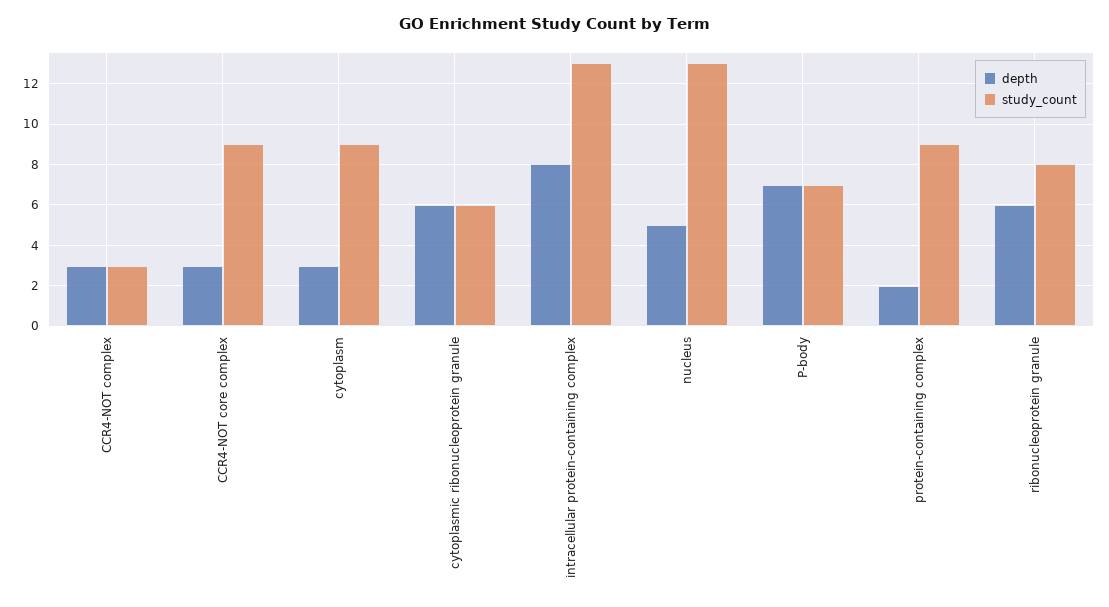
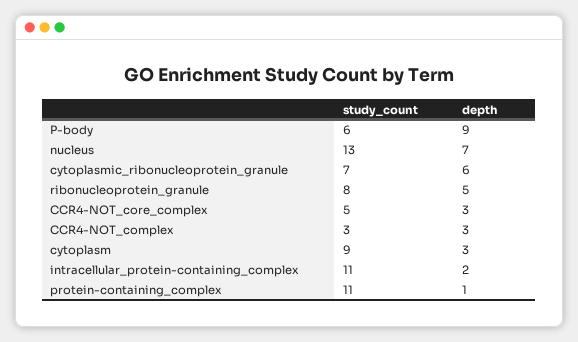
  {
    "depth": {
      "CCR4-NOT complex": 3,
      "CCR4-NOT core complex": 3,
      "cytoplasm": 3,
      "cytoplasmic ribonucleoprotein granule": 6,
-     "intracellular protein-containing complex": 8,
+     "intracellular protein-containing complex": 2,
-     "nucleus": 5,
+     "nucleus": 7,
-     "P-body": 7,
+     "P-body": 9,
-     "protein-containing complex": 2,
+     "protein-containing complex": 1,
-     "ribonucleoprotein granule": 6
+     "ribonucleoprotein granule": 5
    },
    "study_count": {
      "CCR4-NOT complex": 3,
-     "CCR4-NOT core complex": 9,
+     "CCR4-NOT core complex": 5,
      "cytoplasm": 9,
-     "cytoplasmic ribonucleoprotein granule": 6,
+     "cytoplasmic ribonucleoprotein granule": 7,
-     "intracellular protein-containing complex": 13,
+     "intracellular protein-containing complex": 11,
      "nucleus": 13,
-     "P-body": 7,
+     "P-body": 6,
-     "protein-containing complex": 9,
+     "protein-containing complex": 11,
      "ribonucleoprotein granule": 8
    }
  }

